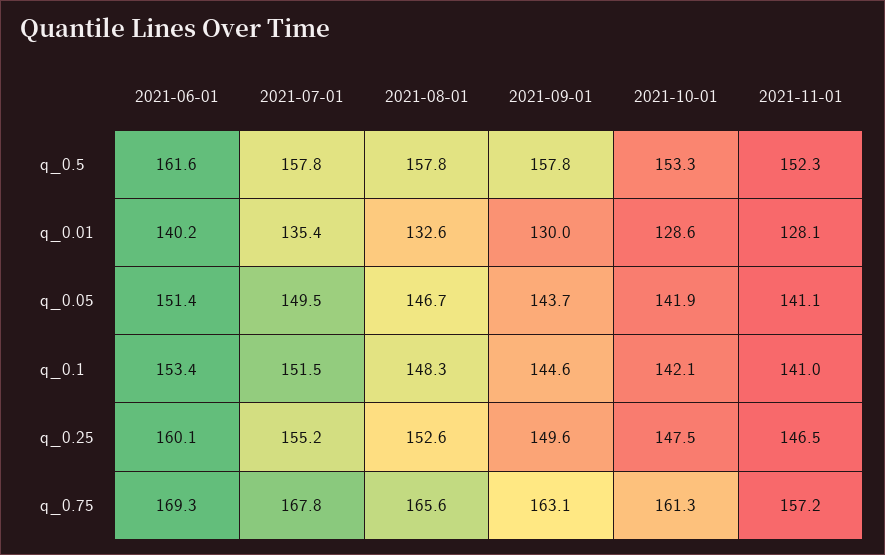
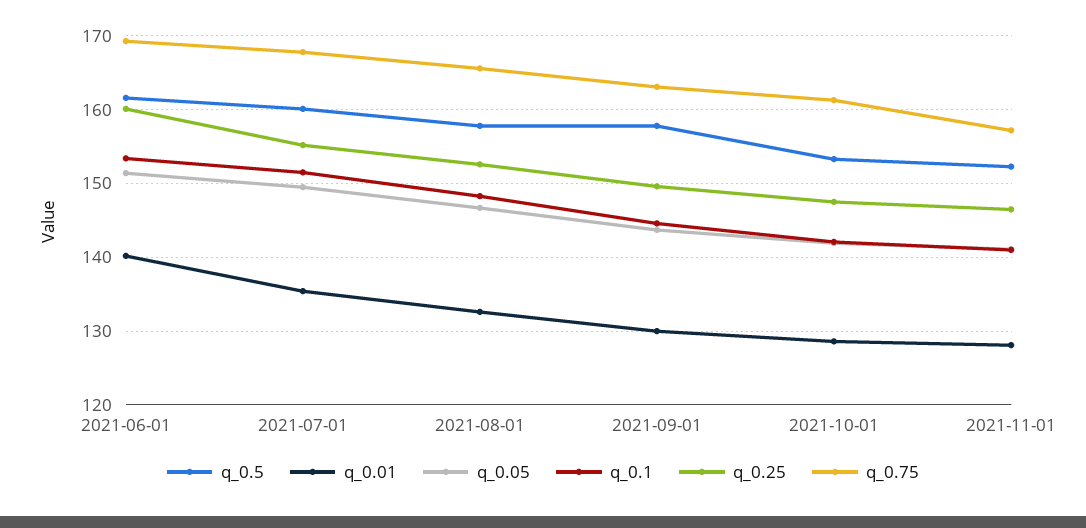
  {
    "q_0.5": {
      "2021-06-01": 161.6,
-     "2021-07-01": 157.8,
+     "2021-07-01": 160,
      "2021-08-01": 157.8,
      "2021-09-01": 157.8,
      "2021-10-01": 153.3,
      "2021-11-01": 152.3
    },
    "q_0.01": {
      "2021-06-01": 140.2,
      "2021-07-01": 135.4,
      "2021-08-01": 132.6,
      "2021-09-01": 130,
      "2021-10-01": 128.6,
      "2021-11-01": 128.1
    },
    "q_0.05": {
      "2021-06-01": 151.4,
      "2021-07-01": 149.5,
      "2021-08-01": 146.7,
      "2021-09-01": 143.7,
      "2021-10-01": 141.9,
      "2021-11-01": 141.1
    },
    "q_0.1": {
      "2021-06-01": 153.4,
      "2021-07-01": 151.5,
      "2021-08-01": 148.3,
      "2021-09-01": 144.6,
      "2021-10-01": 142.1,
      "2021-11-01": 141
    },
    "q_0.25": {
      "2021-06-01": 160.1,
      "2021-07-01": 155.2,
      "2021-08-01": 152.6,
      "2021-09-01": 149.6,
      "2021-10-01": 147.5,
      "2021-11-01": 146.5
    },
    "q_0.75": {
      "2021-06-01": 169.3,
      "2021-07-01": 167.8,
      "2021-08-01": 165.6,
      "2021-09-01": 163.1,
      "2021-10-01": 161.3,
      "2021-11-01": 157.2
    }
  }

